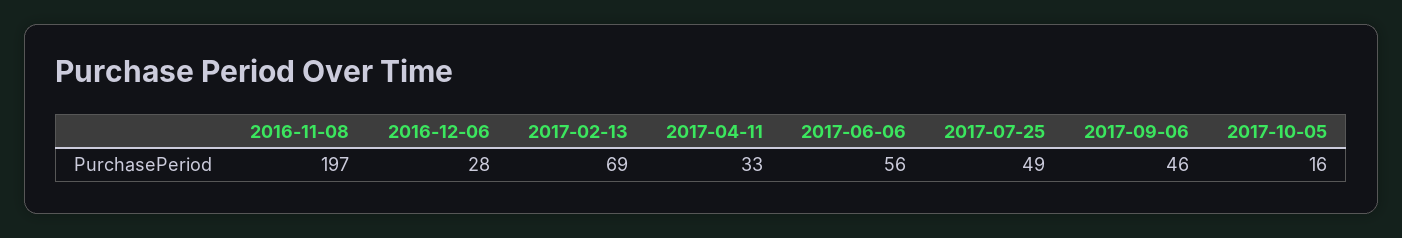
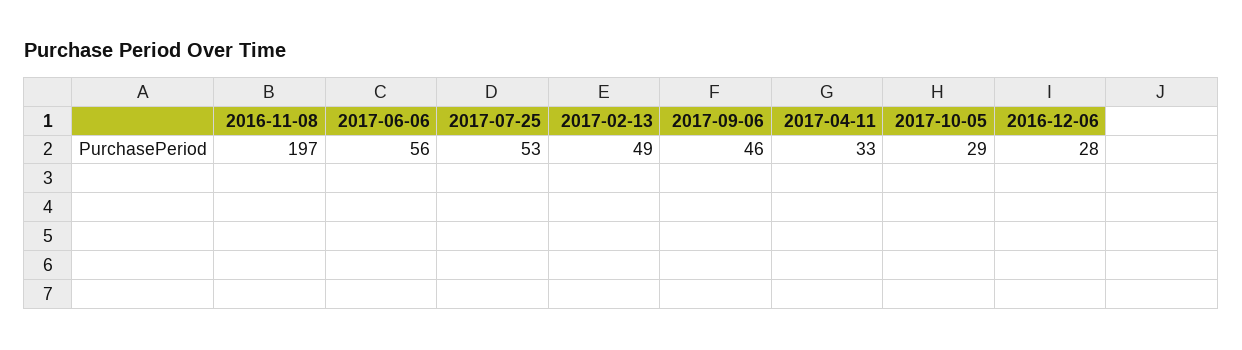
  {
    "2016-11-08": 197,
    "2016-12-06": 28,
-   "2017-02-13": 69,
+   "2017-02-13": 49,
    "2017-04-11": 33,
    "2017-06-06": 56,
-   "2017-07-25": 49,
+   "2017-07-25": 53,
    "2017-09-06": 46,
-   "2017-10-05": 16
+   "2017-10-05": 29
  }

